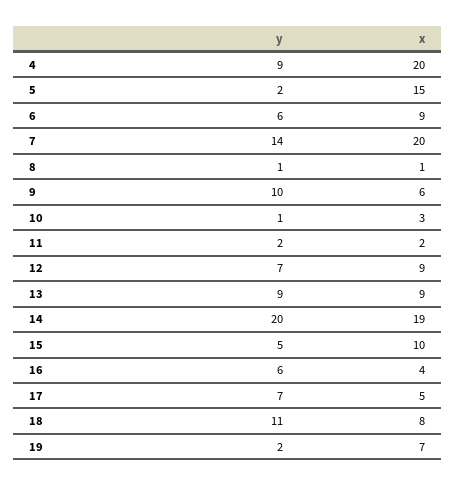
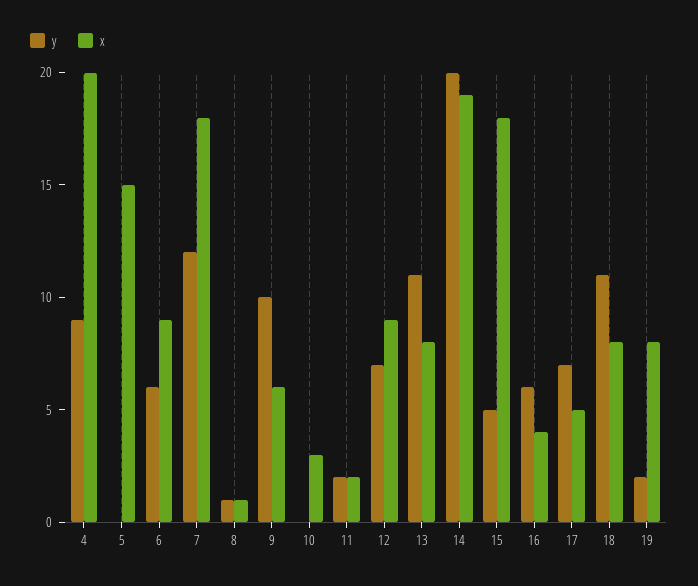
  {
    "y": {
      "4": 9,
-     "5": 2,
+     "5": 0,
      "6": 6,
-     "7": 14,
+     "7": 12,
      "8": 1,
      "9": 10,
-     "10": 1,
+     "10": 0,
      "11": 2,
      "12": 7,
-     "13": 9,
+     "13": 11,
      "14": 20,
      "15": 5,
      "16": 6,
      "17": 7,
      "18": 11,
      "19": 2
    },
    "x": {
      "4": 20,
      "5": 15,
      "6": 9,
-     "7": 20,
+     "7": 18,
      "8": 1,
      "9": 6,
      "10": 3,
      "11": 2,
      "12": 9,
-     "13": 9,
+     "13": 8,
      "14": 19,
-     "15": 10,
+     "15": 18,
      "16": 4,
      "17": 5,
      "18": 8,
-     "19": 7
+     "19": 8
    }
  }

